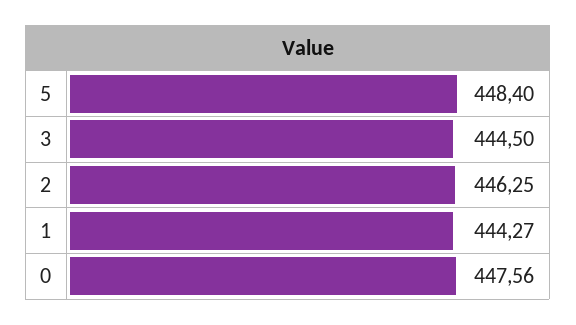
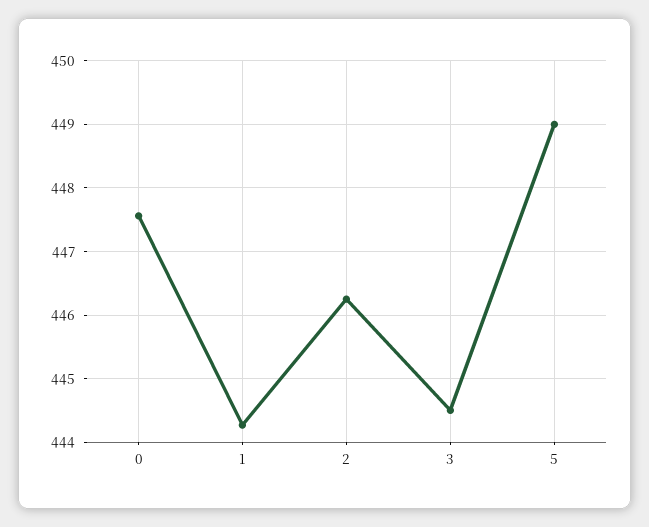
  {
-   "5": 448.4,
+   "5": 449,
    "3": 444.5,
    "2": 446.25,
    "1": 444.27,
    "0": 447.56
  }

